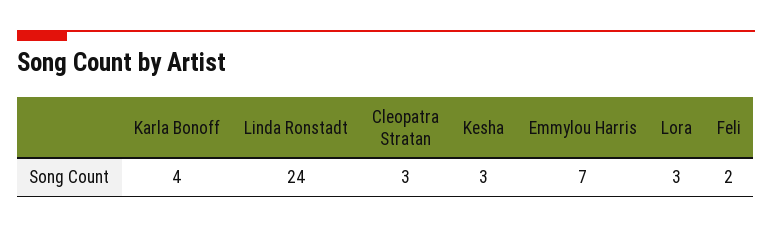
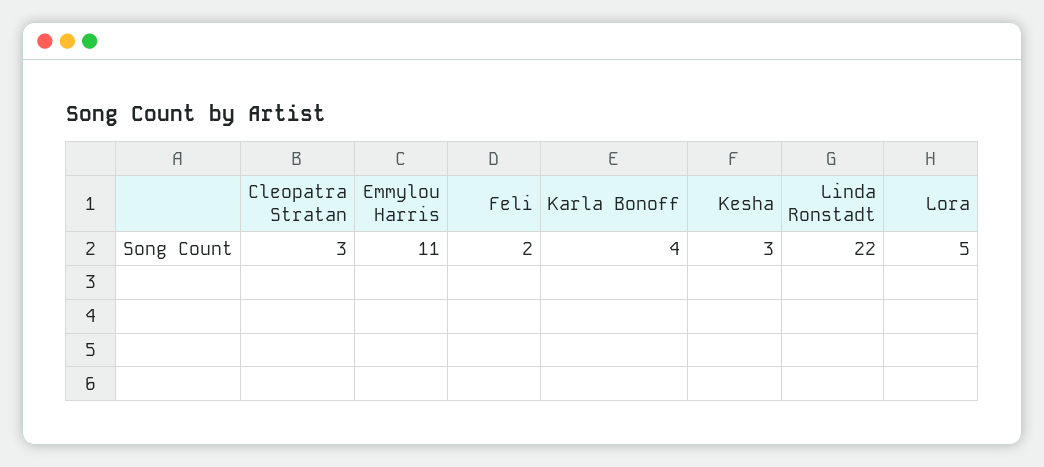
  {
    "Karla Bonoff": 4,
-   "Linda Ronstadt": 24,
+   "Linda Ronstadt": 22,
    "Cleopatra Stratan": 3,
    "Kesha": 3,
-   "Emmylou Harris": 7,
+   "Emmylou Harris": 11,
-   "Lora": 3,
+   "Lora": 5,
    "Feli": 2
  }

